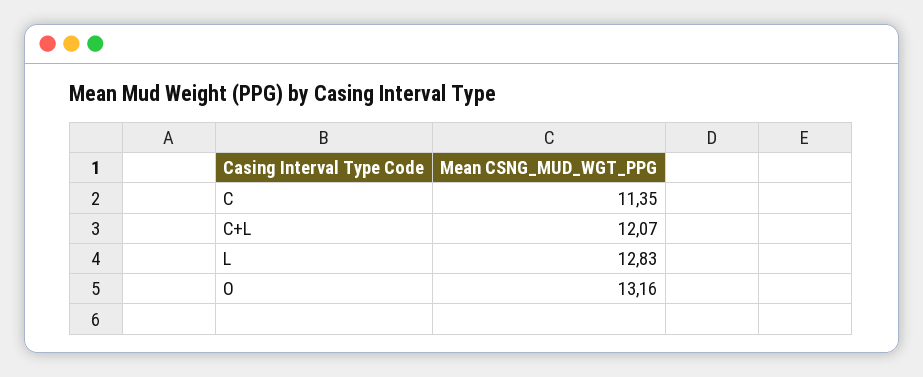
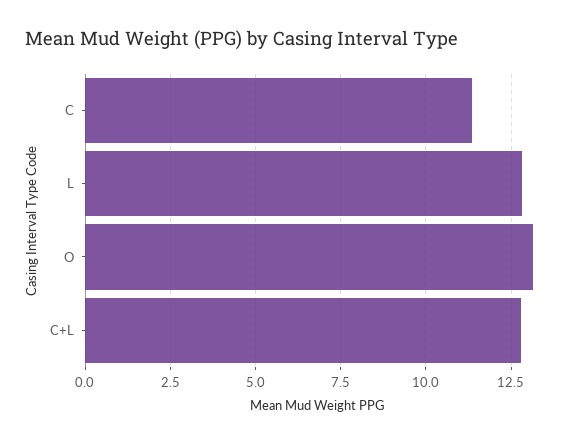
  {
    "C": 11.35,
-   "C+L": 12.07,
+   "C+L": 12.75,
    "L": 12.83,
    "O": 13.16
  }

